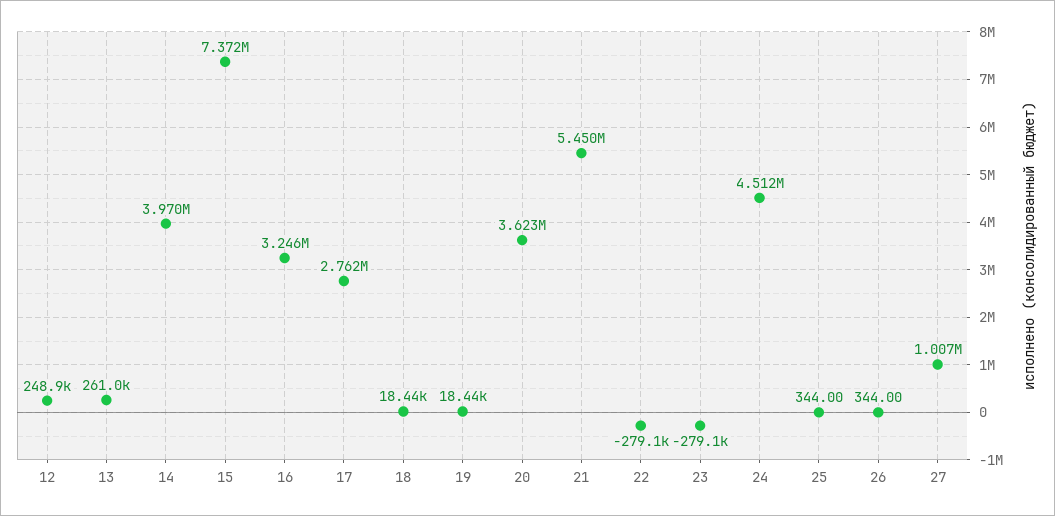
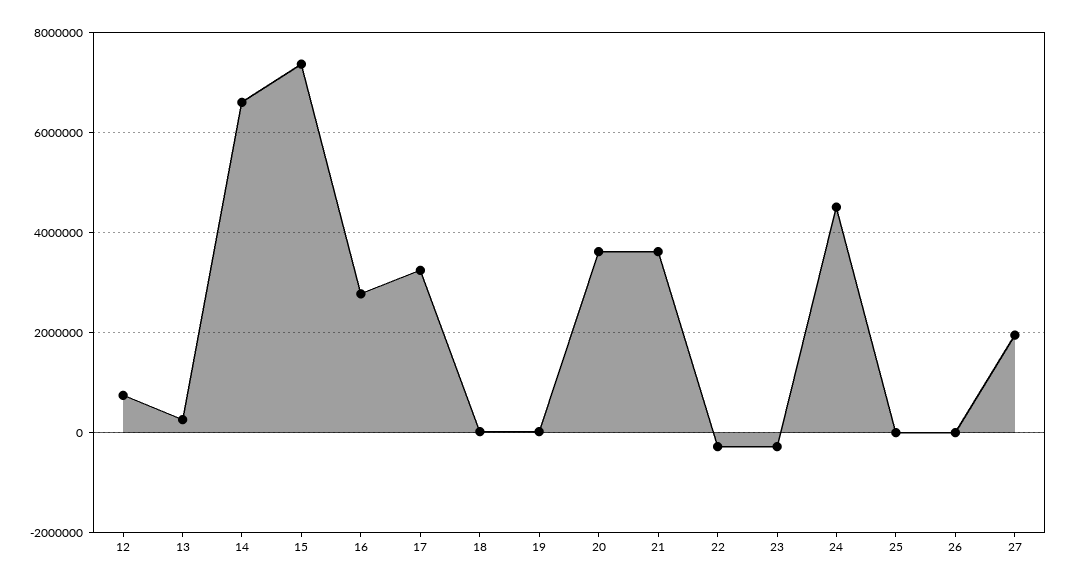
  {
-   "12": 248900,
+   "12": 800000,
    "13": 261000,
-   "14": 3970000,
+   "14": 6600000,
    "15": 7372000,
-   "16": 3246000,
+   "16": 2800000,
-   "17": 2762000,
+   "17": 3200000,
    "18": 18440,
    "19": 18440,
    "20": 3623000,
-   "21": 5450000,
+   "21": 3600000,
    "22": -279100,
    "23": -279100,
    "24": 4512000,
    "25": 344,
    "26": 344,
-   "27": 1007000
+   "27": 2000000
  }

